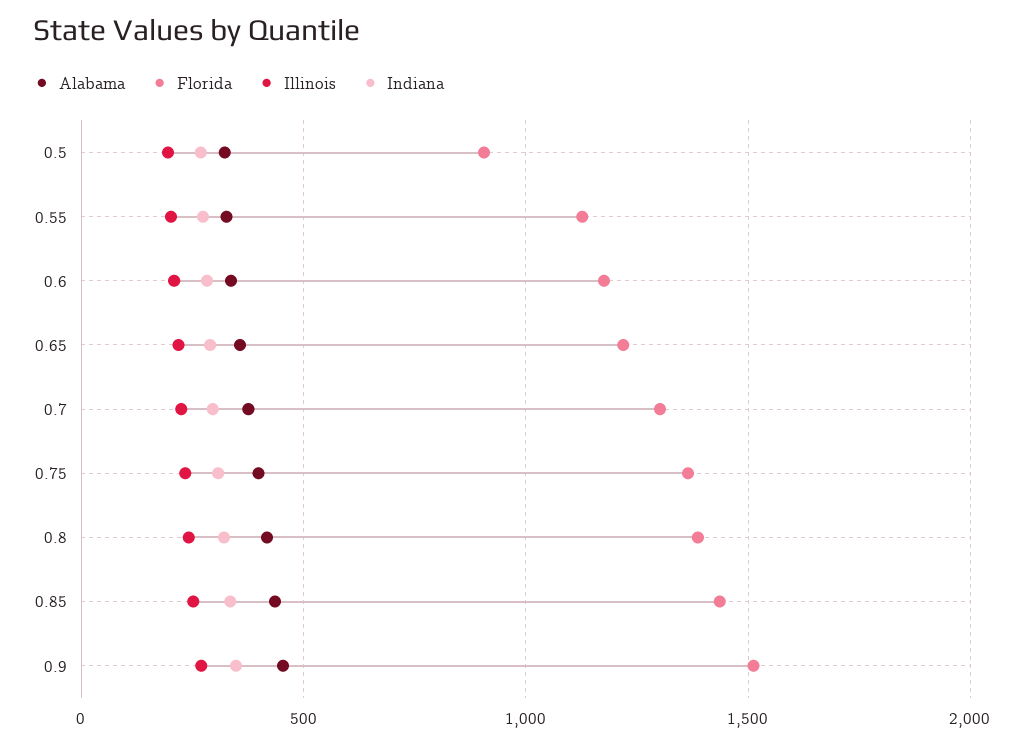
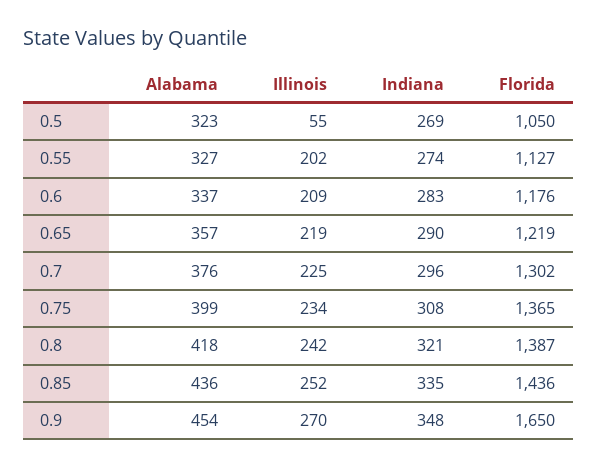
  {
    "Alabama": {
      "0.5": 323,
      "0.55": 327,
      "0.6": 337,
      "0.65": 357,
      "0.7": 376,
      "0.75": 399,
      "0.8": 418,
      "0.85": 436,
      "0.9": 454
    },
    "Florida": {
-     "0.5": 900,
+     "0.5": 1050,
      "0.55": 1127,
      "0.6": 1176,
      "0.65": 1219,
      "0.7": 1302,
      "0.75": 1365,
      "0.8": 1387,
      "0.85": 1436,
-     "0.9": 1500
+     "0.9": 1650
    },
    "Illinois": {
-     "0.5": 200,
+     "0.5": 55,
      "0.55": 202,
      "0.6": 209,
      "0.65": 219,
      "0.7": 225,
      "0.75": 234,
      "0.8": 242,
      "0.85": 252,
      "0.9": 270
    },
    "Indiana": {
      "0.5": 269,
      "0.55": 274,
      "0.6": 283,
      "0.65": 290,
      "0.7": 296,
      "0.75": 308,
      "0.8": 321,
      "0.85": 335,
      "0.9": 348
    }
  }

